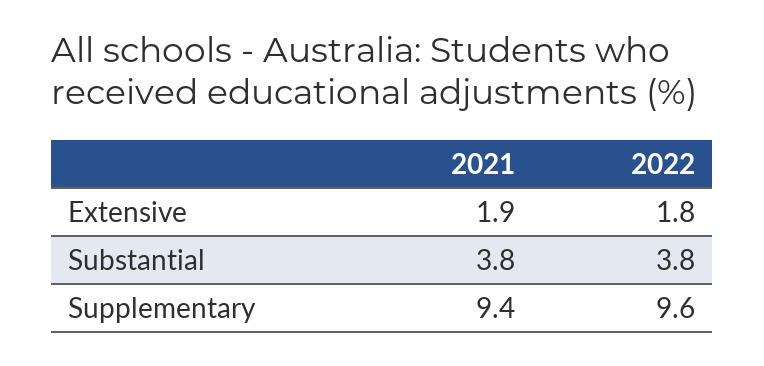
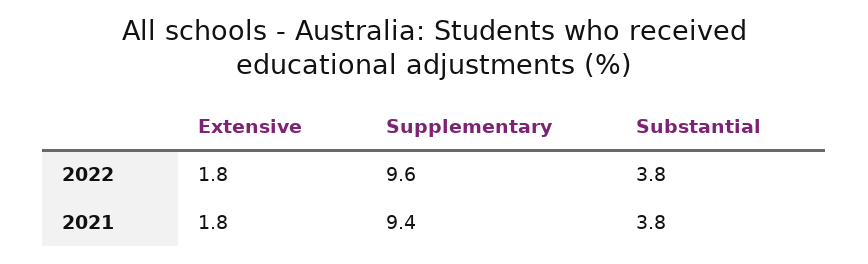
  {
    "2021": {
-     "Extensive": 1.9,
+     "Extensive": 1.8,
      "Substantial": 3.8,
      "Supplementary": 9.4
    },
    "2022": {
      "Extensive": 1.8,
      "Substantial": 3.8,
      "Supplementary": 9.6
    }
  }

